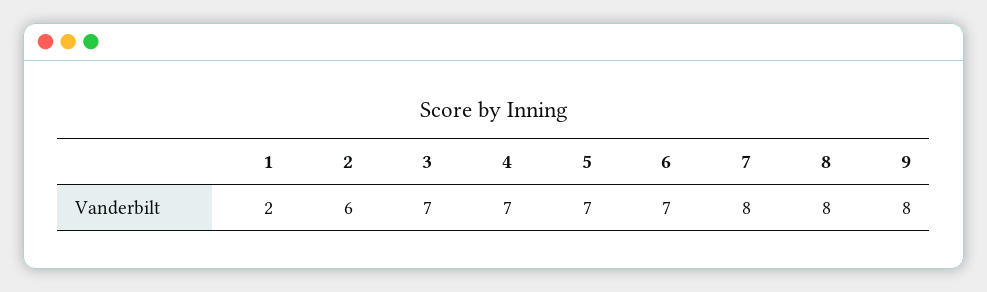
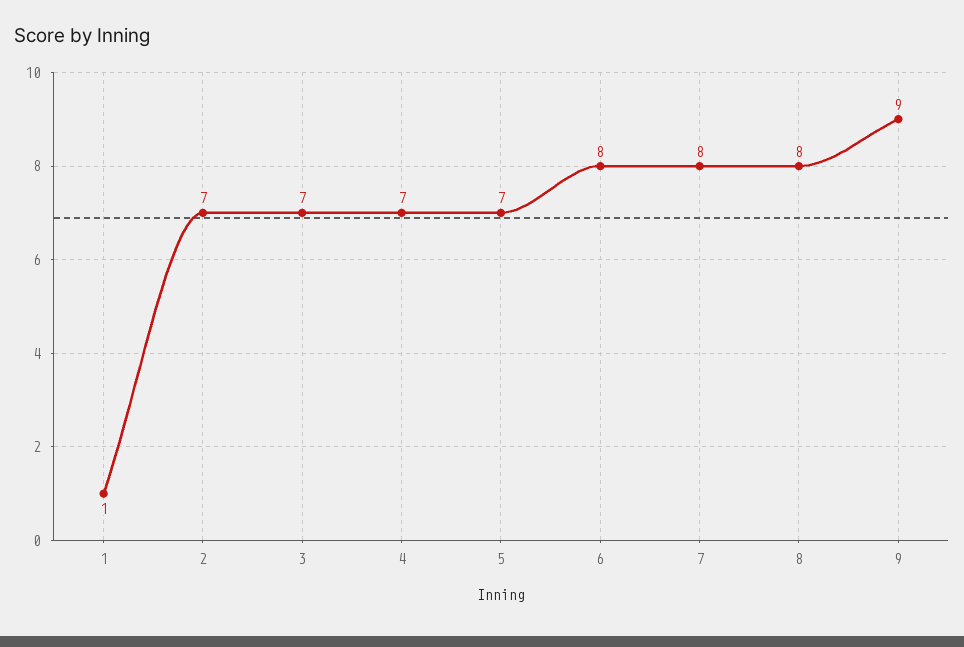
  {
-   "1": 2,
+   "1": 1,
-   "2": 6,
+   "2": 7,
    "3": 7,
    "4": 7,
    "5": 7,
-   "6": 7,
+   "6": 8,
    "7": 8,
    "8": 8,
-   "9": 8
+   "9": 9
  }

